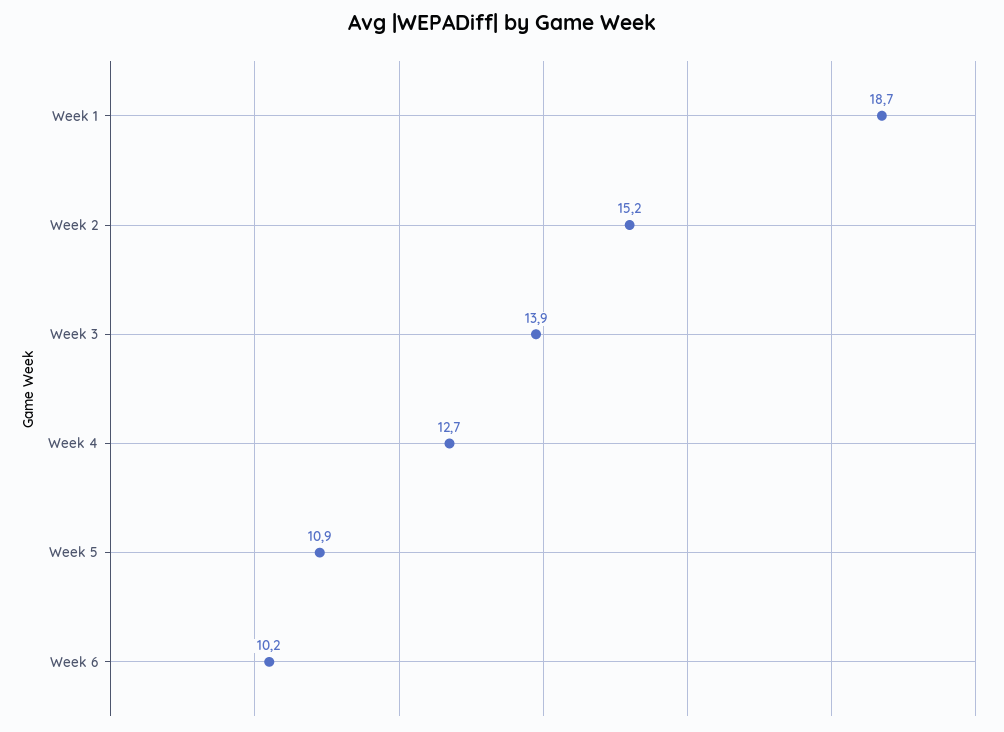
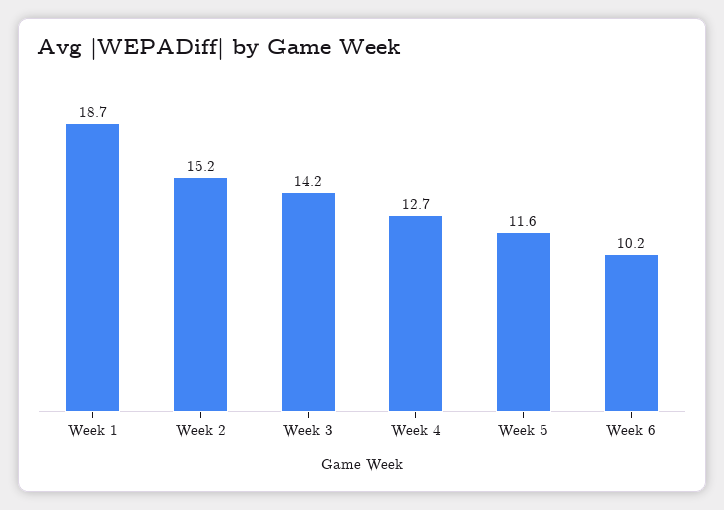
  {
    "Week 1": 18.7,
    "Week 2": 15.2,
-   "Week 3": 13.9,
+   "Week 3": 14.2,
    "Week 4": 12.7,
-   "Week 5": 10.9,
+   "Week 5": 11.6,
    "Week 6": 10.2
  }

